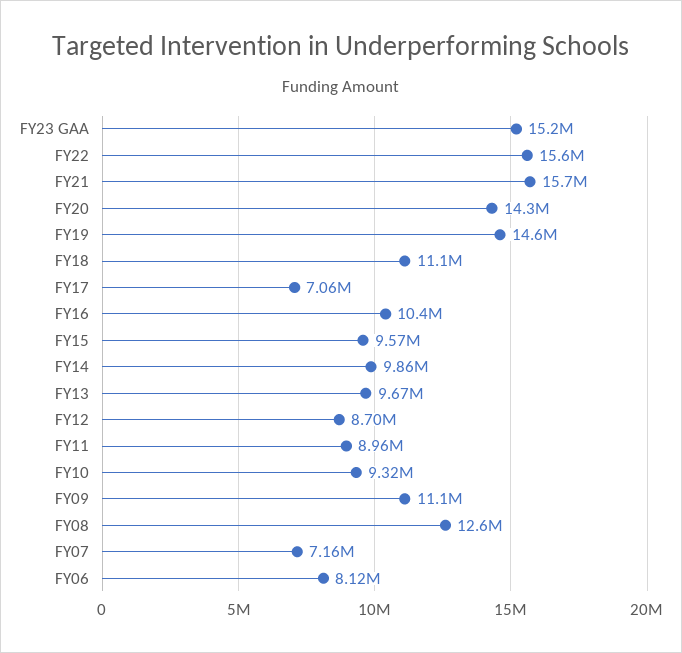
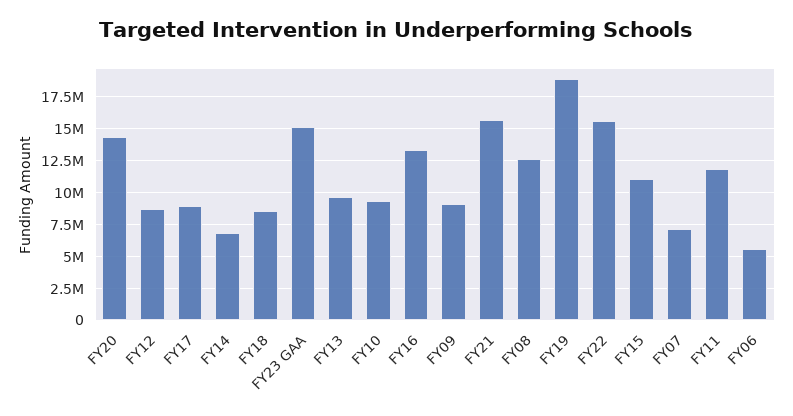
  {
    "FY23 GAA": 15200000,
    "FY22": 15600000,
    "FY21": 15700000,
    "FY20": 14300000,
-   "FY19": 14600000,
+   "FY19": 19000000,
-   "FY18": 11100000,
+   "FY18": 8500000,
-   "FY17": 7060000,
+   "FY17": 9000000,
-   "FY16": 10400000,
+   "FY16": 13500000,
-   "FY15": 9570000,
+   "FY15": 11000000,
-   "FY14": 9860000,
+   "FY14": 7000000,
    "FY13": 9670000,
    "FY12": 8700000,
-   "FY11": 8960000,
+   "FY11": 12000000,
    "FY10": 9320000,
-   "FY09": 11100000,
+   "FY09": 9000000,
    "FY08": 12600000,
    "FY07": 7160000,
-   "FY06": 8120000
+   "FY06": 5500000
  }

